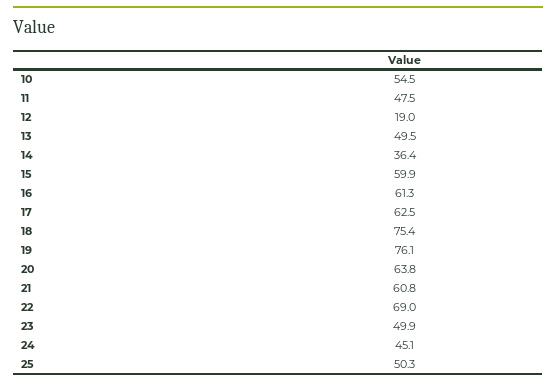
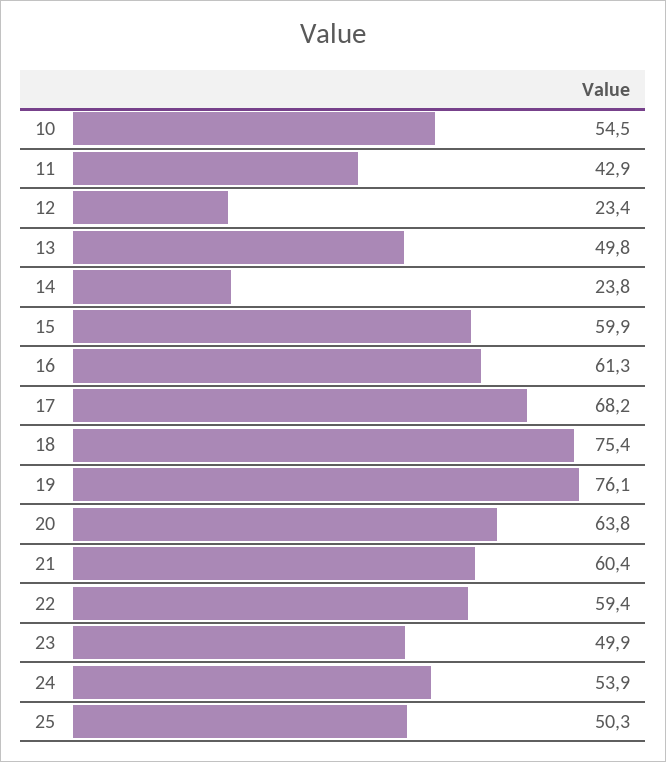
  {
    "10": 54.5,
-   "11": 47.5,
+   "11": 42.9,
-   "12": 19,
+   "12": 23.4,
-   "13": 49.5,
+   "13": 49.8,
-   "14": 36.4,
+   "14": 23.8,
    "15": 59.9,
    "16": 61.3,
-   "17": 62.5,
+   "17": 68.2,
    "18": 75.4,
    "19": 76.1,
    "20": 63.8,
-   "21": 60.8,
+   "21": 60.4,
-   "22": 69,
+   "22": 59.4,
    "23": 49.9,
-   "24": 45.1,
+   "24": 53.9,
    "25": 50.3
  }

